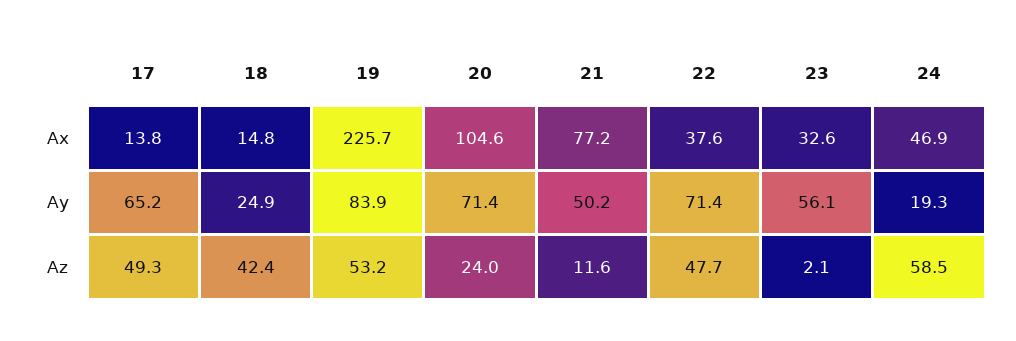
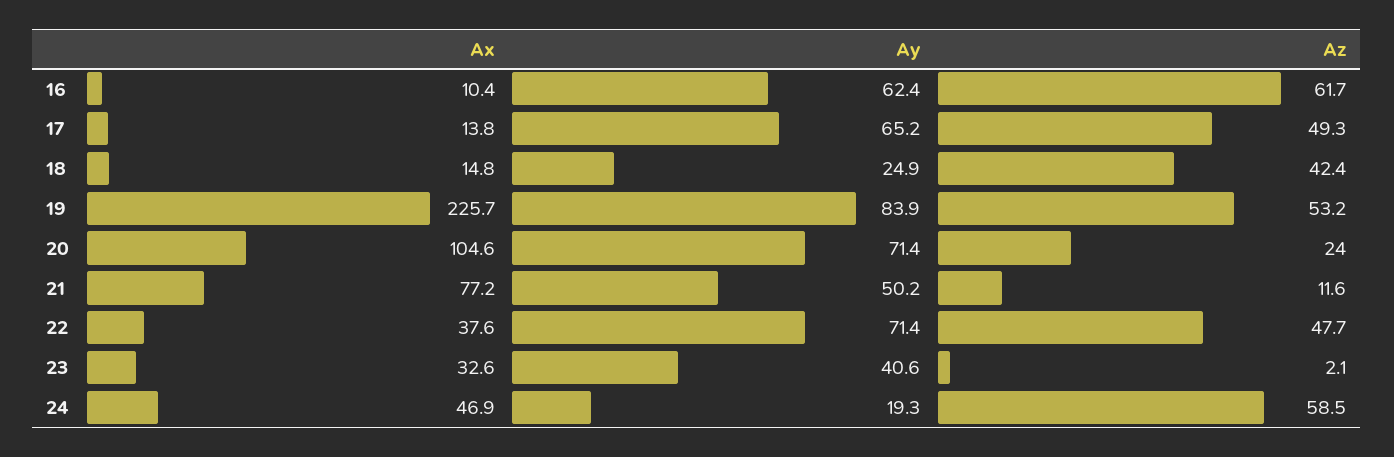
  {
    "17": {
      "Ax": 13.8,
      "Ay": 65.2,
      "Az": 49.3
    },
    "18": {
      "Ax": 14.8,
      "Ay": 24.9,
      "Az": 42.4
    },
    "19": {
      "Ax": 225.7,
      "Ay": 83.9,
      "Az": 53.2
    },
    "20": {
      "Ax": 104.6,
      "Ay": 71.4,
      "Az": 24
    },
    "21": {
      "Ax": 77.2,
      "Ay": 50.2,
      "Az": 11.6
    },
    "22": {
      "Ax": 37.6,
      "Ay": 71.4,
      "Az": 47.7
    },
    "23": {
      "Ax": 32.6,
-     "Ay": 56.1,
+     "Ay": 40.6,
      "Az": 2.1
    },
    "24": {
      "Ax": 46.9,
      "Ay": 19.3,
      "Az": 58.5
-   }
+   },
+   "16": {
+     "Ax": 10.4,
+     "Ay": 62.4,
+     "Az": 61.7
+   }
  }

